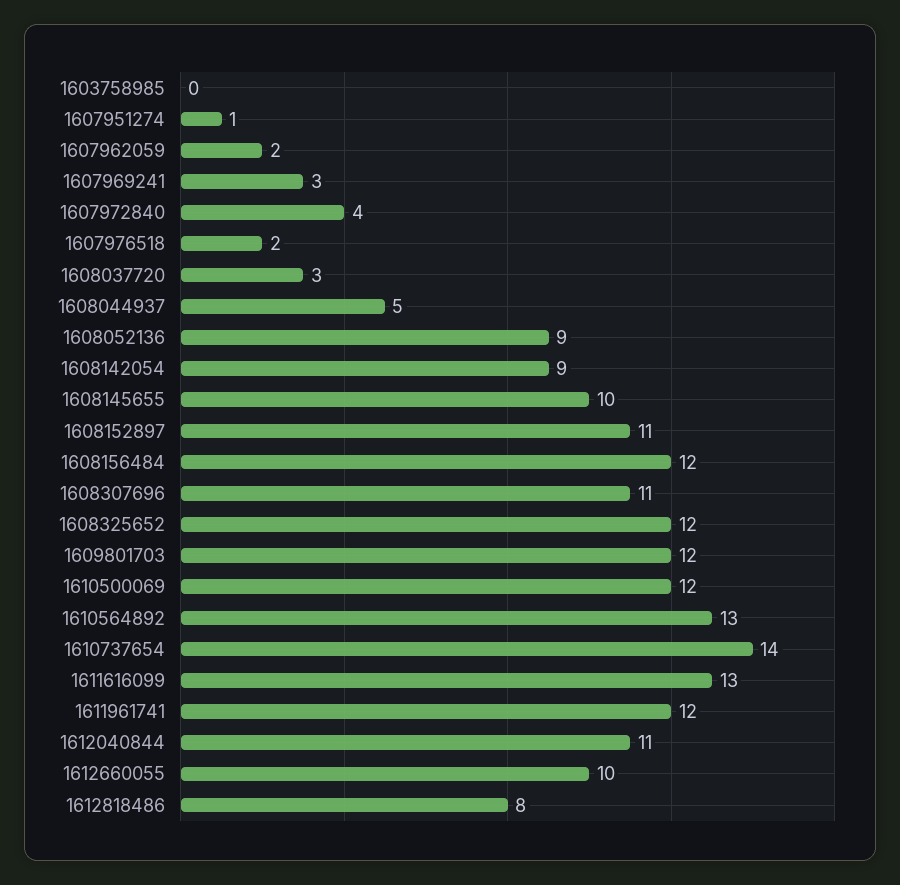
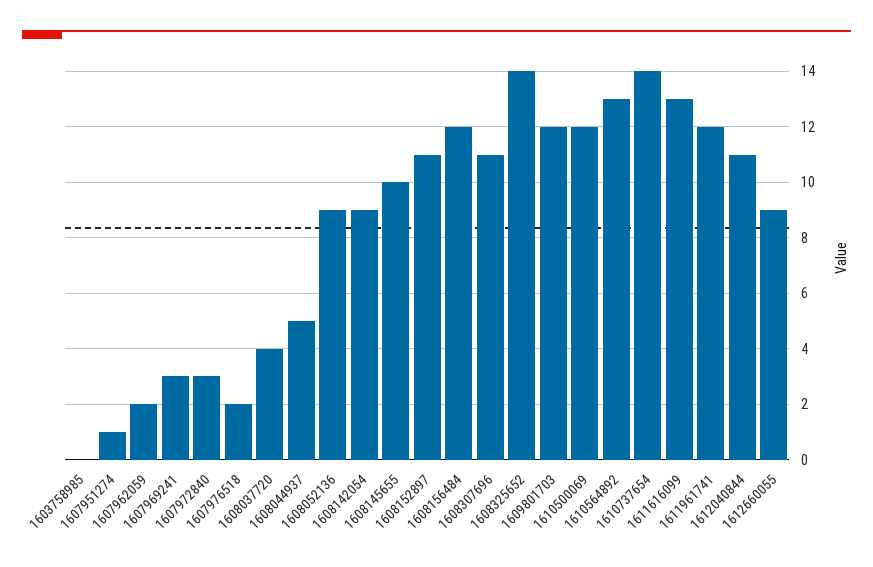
  {
    "1603758985": 0,
    "1607951274": 1,
    "1607962059": 2,
    "1607969241": 3,
-   "1607972840": 4,
+   "1607972840": 3,
    "1607976518": 2,
-   "1608037720": 3,
+   "1608037720": 4,
    "1608044937": 5,
    "1608052136": 9,
    "1608142054": 9,
    "1608145655": 10,
    "1608152897": 11,
    "1608156484": 12,
    "1608307696": 11,
-   "1608325652": 12,
+   "1608325652": 14,
    "1609801703": 12,
    "1610500069": 12,
    "1610564892": 13,
    "1610737654": 14,
    "1611616099": 13,
    "1611961741": 12,
    "1612040844": 11,
-   "1612660055": 10,
+   "1612660055": 9
-   "1612818486": 8
  }

